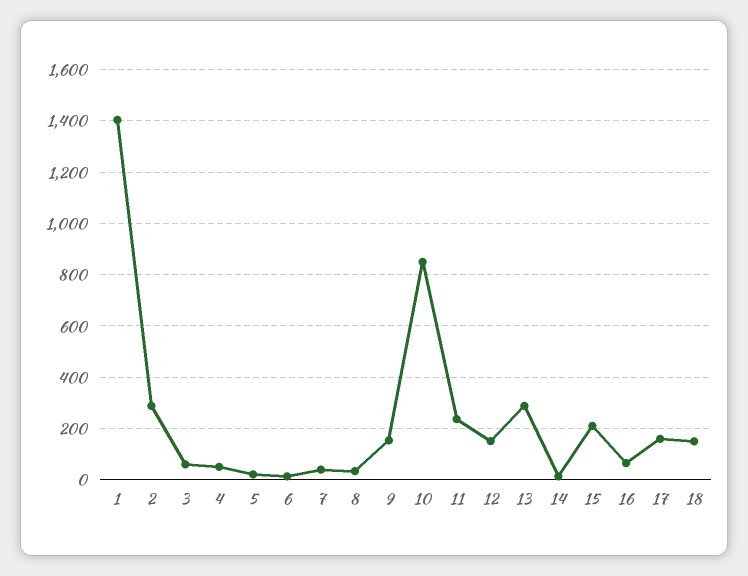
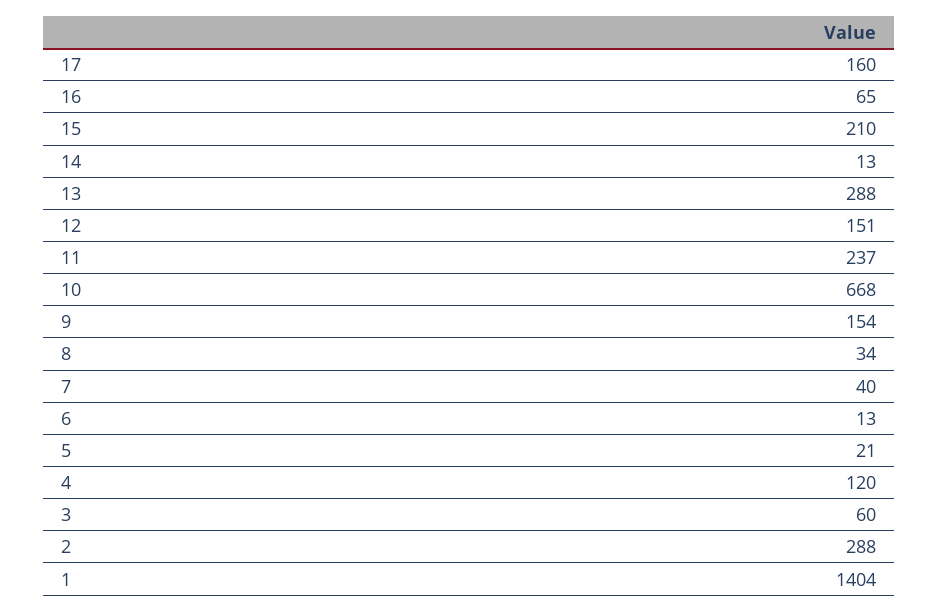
  {
    "1": 1404,
    "2": 288,
    "3": 60,
-   "4": 50,
+   "4": 120,
    "5": 21,
    "6": 13,
    "7": 40,
    "8": 34,
    "9": 154,
-   "10": 850,
+   "10": 668,
    "11": 237,
    "12": 151,
    "13": 288,
    "14": 13,
    "15": 210,
    "16": 65,
-   "17": 160,
+   "17": 160
-   "18": 150
  }

